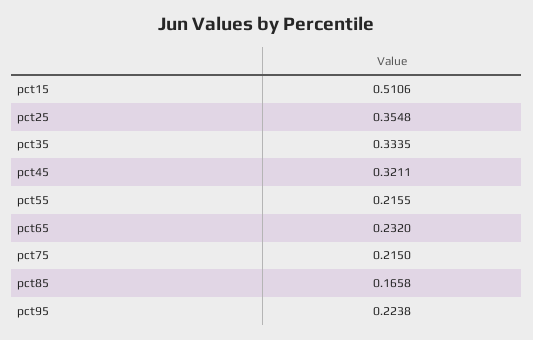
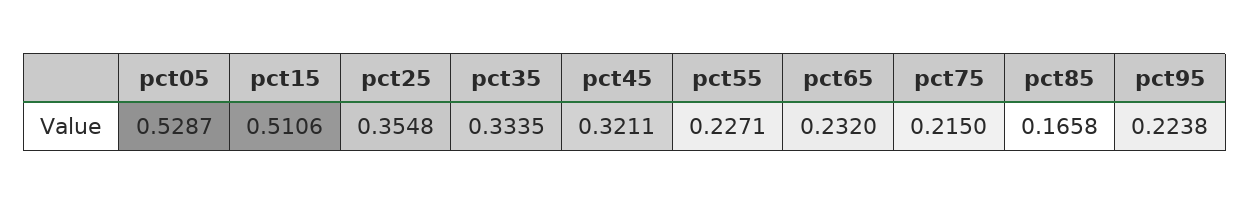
  {
    "pct15": 0.5106,
    "pct25": 0.3548,
    "pct35": 0.3335,
    "pct45": 0.3211,
-   "pct55": 0.2155,
+   "pct55": 0.2271,
    "pct65": 0.232,
    "pct75": 0.215,
    "pct85": 0.1658,
-   "pct95": 0.2238
+   "pct95": 0.2238,
+   "pct05": 0.5287
  }

